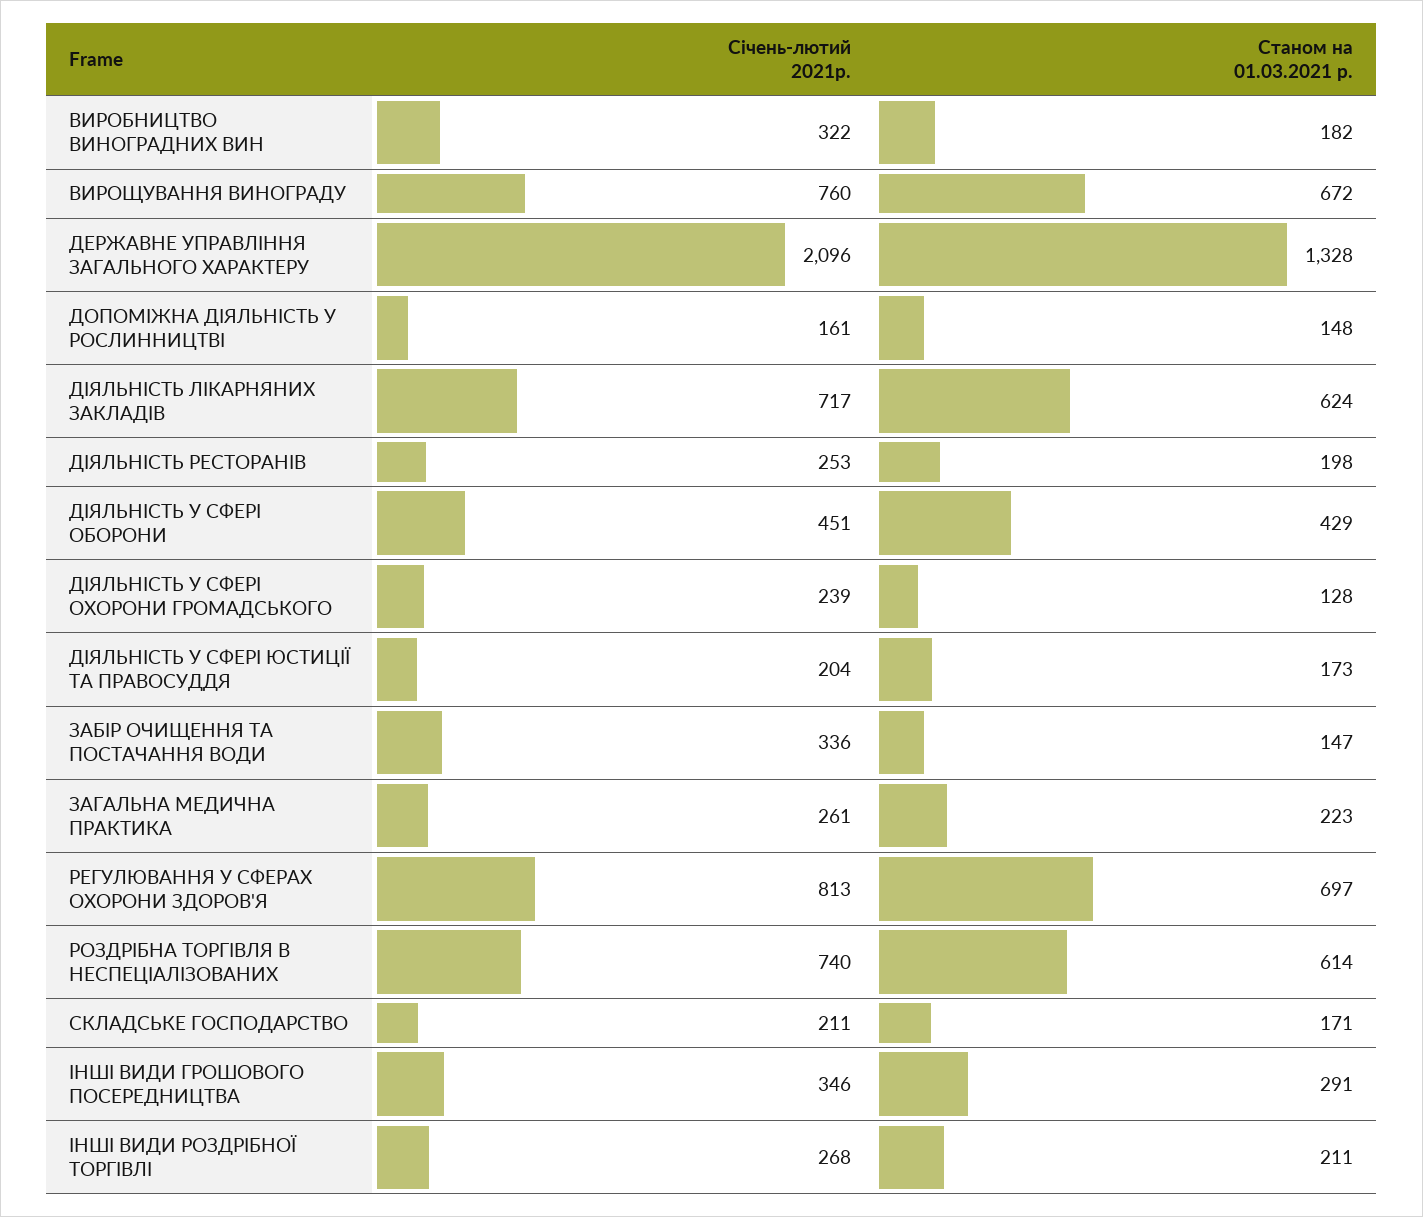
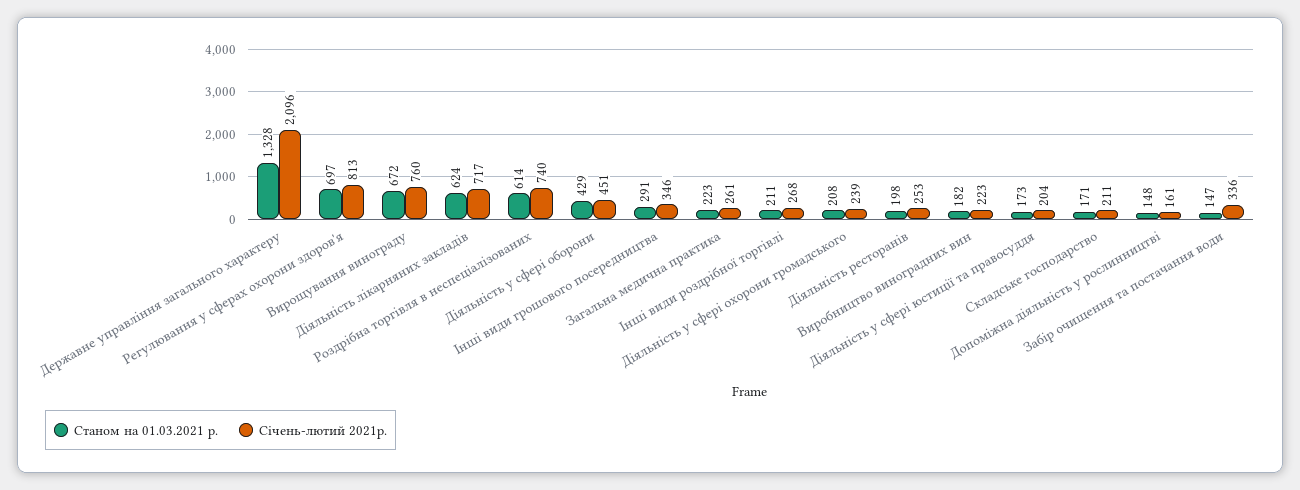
  {
    "Січень-лютий 2021р.": {
-     "ВИРОБНИЦТВО ВИНОГРАДНИХ ВИН": 322,
+     "ВИРОБНИЦТВО ВИНОГРАДНИХ ВИН": 223,
      "ВИРОЩУВАННЯ ВИНОГРАДУ": 760,
      "ДЕРЖАВНЕ УПРАВЛІННЯ ЗАГАЛЬНОГО ХАРАКТЕРУ": 2096,
      "ДОПОМІЖНА ДІЯЛЬНІСТЬ У РОСЛИННИЦТВІ": 161,
      "ДІЯЛЬНІСТЬ ЛІКАРНЯНИХ ЗАКЛАДІВ": 717,
      "ДІЯЛЬНІСТЬ РЕСТОРАНІВ": 253,
      "ДІЯЛЬНІСТЬ У СФЕРІ ОБОРОНИ": 451,
      "ДІЯЛЬНІСТЬ У СФЕРІ ОХОРОНИ ГРОМАДСЬКОГО": 239,
      "ДІЯЛЬНІСТЬ У СФЕРІ ЮСТИЦІЇ ТА ПРАВОСУДДЯ": 204,
      "ЗАБІР ОЧИЩЕННЯ ТА ПОСТАЧАННЯ ВОДИ": 336,
      "ЗАГАЛЬНА МЕДИЧНА ПРАКТИКА": 261,
      "РЕГУЛЮВАННЯ У СФЕРАХ ОХОРОНИ ЗДОРОВ'Я": 813,
      "РОЗДРІБНА ТОРГІВЛЯ В НЕСПЕЦІАЛІЗОВАНИХ": 740,
      "СКЛАДСЬКЕ ГОСПОДАРСТВО": 211,
      "ІНШІ ВИДИ ГРОШОВОГО ПОСЕРЕДНИЦТВА": 346,
      "ІНШІ ВИДИ РОЗДРІБНОЇ ТОРГІВЛІ": 268
    },
    "Станом на 01.03.2021 р.": {
      "ВИРОБНИЦТВО ВИНОГРАДНИХ ВИН": 182,
      "ВИРОЩУВАННЯ ВИНОГРАДУ": 672,
      "ДЕРЖАВНЕ УПРАВЛІННЯ ЗАГАЛЬНОГО ХАРАКТЕРУ": 1328,
      "ДОПОМІЖНА ДІЯЛЬНІСТЬ У РОСЛИННИЦТВІ": 148,
      "ДІЯЛЬНІСТЬ ЛІКАРНЯНИХ ЗАКЛАДІВ": 624,
      "ДІЯЛЬНІСТЬ РЕСТОРАНІВ": 198,
      "ДІЯЛЬНІСТЬ У СФЕРІ ОБОРОНИ": 429,
-     "ДІЯЛЬНІСТЬ У СФЕРІ ОХОРОНИ ГРОМАДСЬКОГО": 128,
+     "ДІЯЛЬНІСТЬ У СФЕРІ ОХОРОНИ ГРОМАДСЬКОГО": 208,
      "ДІЯЛЬНІСТЬ У СФЕРІ ЮСТИЦІЇ ТА ПРАВОСУДДЯ": 173,
      "ЗАБІР ОЧИЩЕННЯ ТА ПОСТАЧАННЯ ВОДИ": 147,
      "ЗАГАЛЬНА МЕДИЧНА ПРАКТИКА": 223,
      "РЕГУЛЮВАННЯ У СФЕРАХ ОХОРОНИ ЗДОРОВ'Я": 697,
      "РОЗДРІБНА ТОРГІВЛЯ В НЕСПЕЦІАЛІЗОВАНИХ": 614,
      "СКЛАДСЬКЕ ГОСПОДАРСТВО": 171,
      "ІНШІ ВИДИ ГРОШОВОГО ПОСЕРЕДНИЦТВА": 291,
      "ІНШІ ВИДИ РОЗДРІБНОЇ ТОРГІВЛІ": 211
    }
  }

